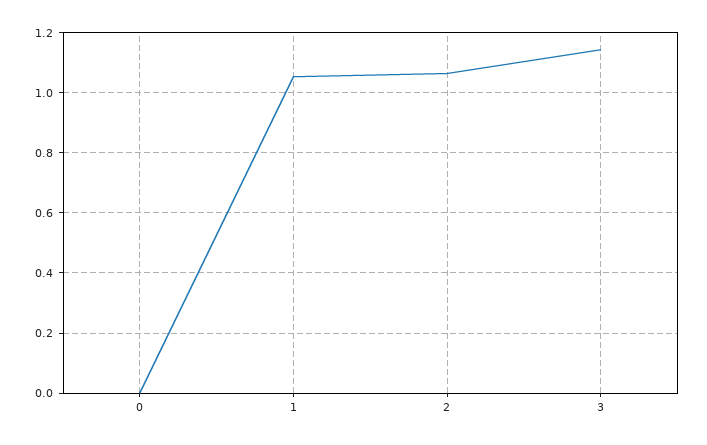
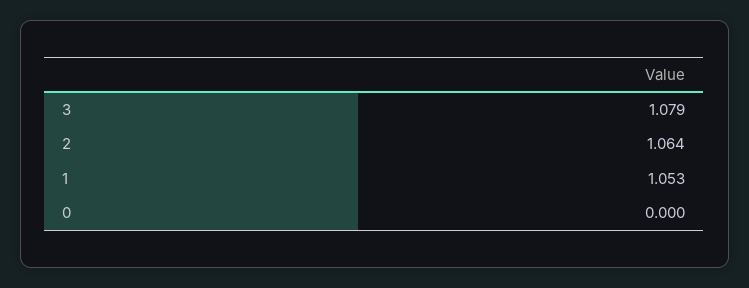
  {
    "0": 0,
    "1": 1.053,
    "2": 1.064,
-   "3": 1.14
+   "3": 1.079
  }

